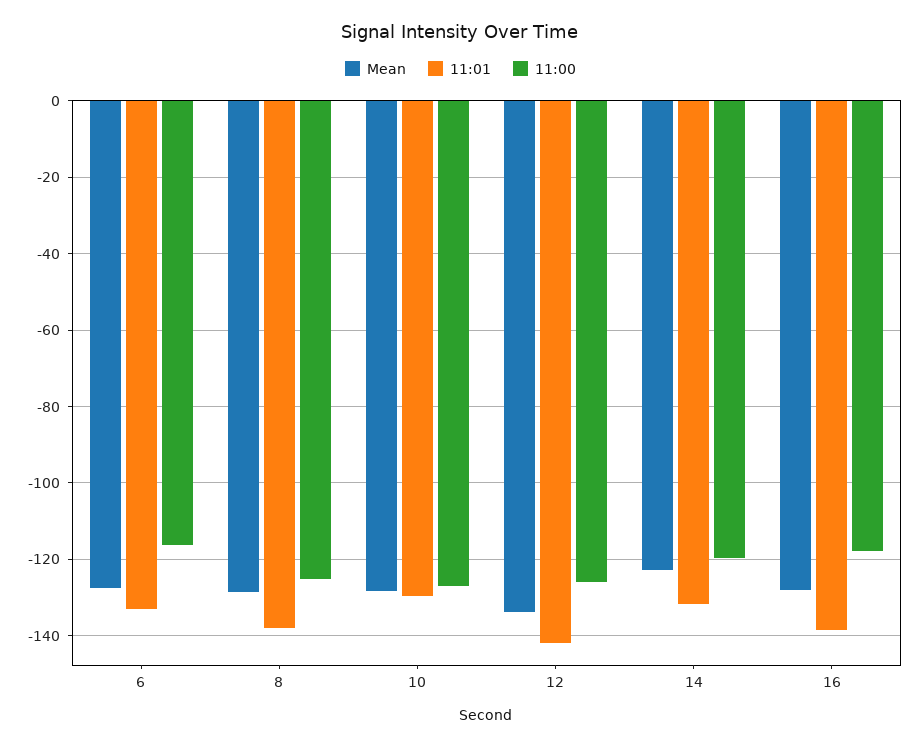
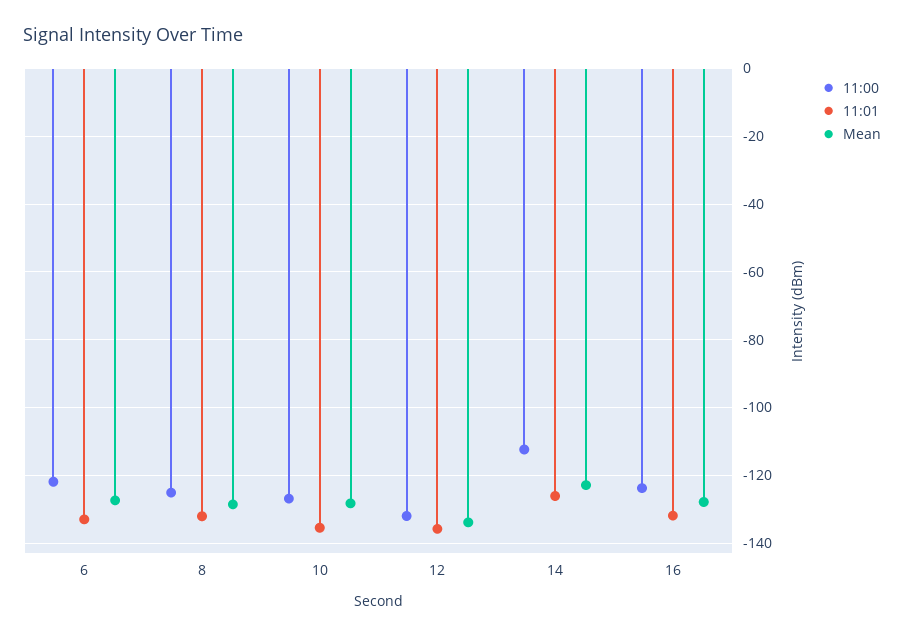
  {
    "Mean": {
      "6": -128,
      "8": -128,
      "10": -128,
      "12": -134,
      "14": -122,
      "16": -128
    },
    "11:01": {
      "6": -134,
-     "8": -138,
+     "8": -132,
-     "10": -130,
+     "10": -136,
-     "12": -142,
+     "12": -136,
-     "14": -132,
+     "14": -126,
-     "16": -138
+     "16": -132
    },
    "11:00": {
-     "6": -116,
+     "6": -122,
      "8": -126,
      "10": -126,
-     "12": -126,
+     "12": -132,
-     "14": -120,
+     "14": -112,
-     "16": -118
+     "16": -124
    }
  }

